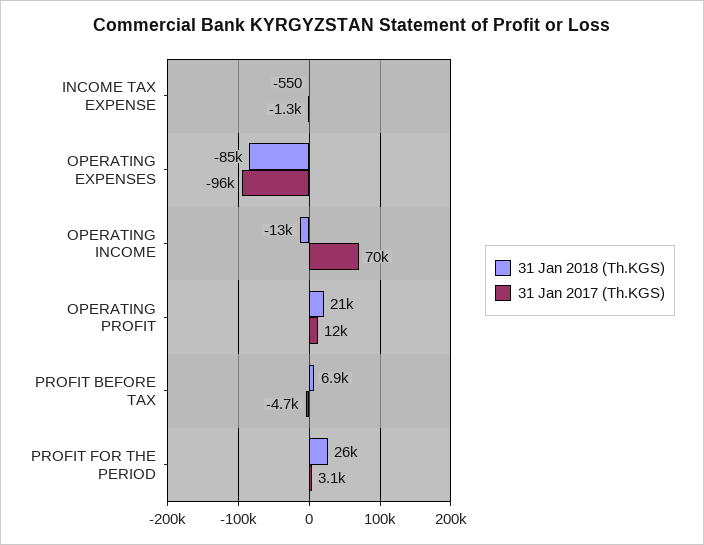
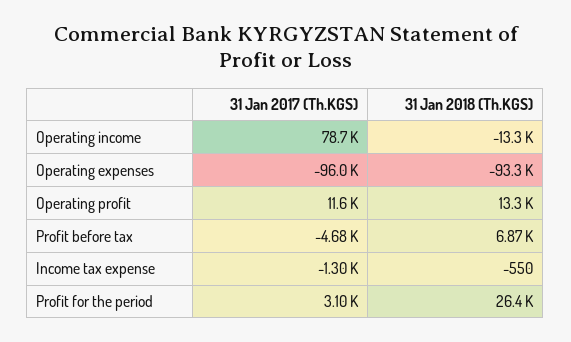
  {
    "31 Jan 2018 (Th.KGS)": {
      "INCOME TAX EXPENSE": -550,
-     "OPERATING EXPENSES": -85000,
+     "OPERATING EXPENSES": -93300,
      "OPERATING INCOME": -13300,
-     "OPERATING PROFIT": 21000,
+     "OPERATING PROFIT": 13300,
      "PROFIT BEFORE TAX": 6870,
      "PROFIT FOR THE PERIOD": 26400
    },
    "31 Jan 2017 (Th.KGS)": {
      "INCOME TAX EXPENSE": -1300,
      "OPERATING EXPENSES": -96000,
-     "OPERATING INCOME": 70000,
+     "OPERATING INCOME": 78700,
      "OPERATING PROFIT": 11600,
      "PROFIT BEFORE TAX": -4680,
      "PROFIT FOR THE PERIOD": 3100
    }
  }

